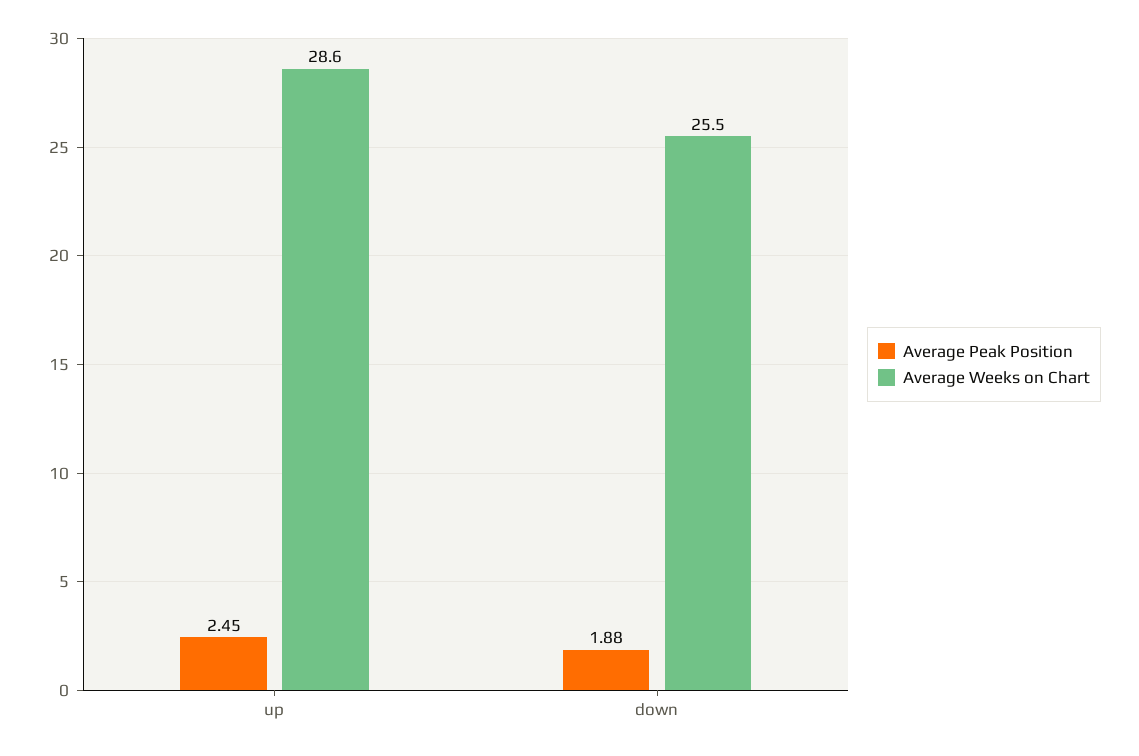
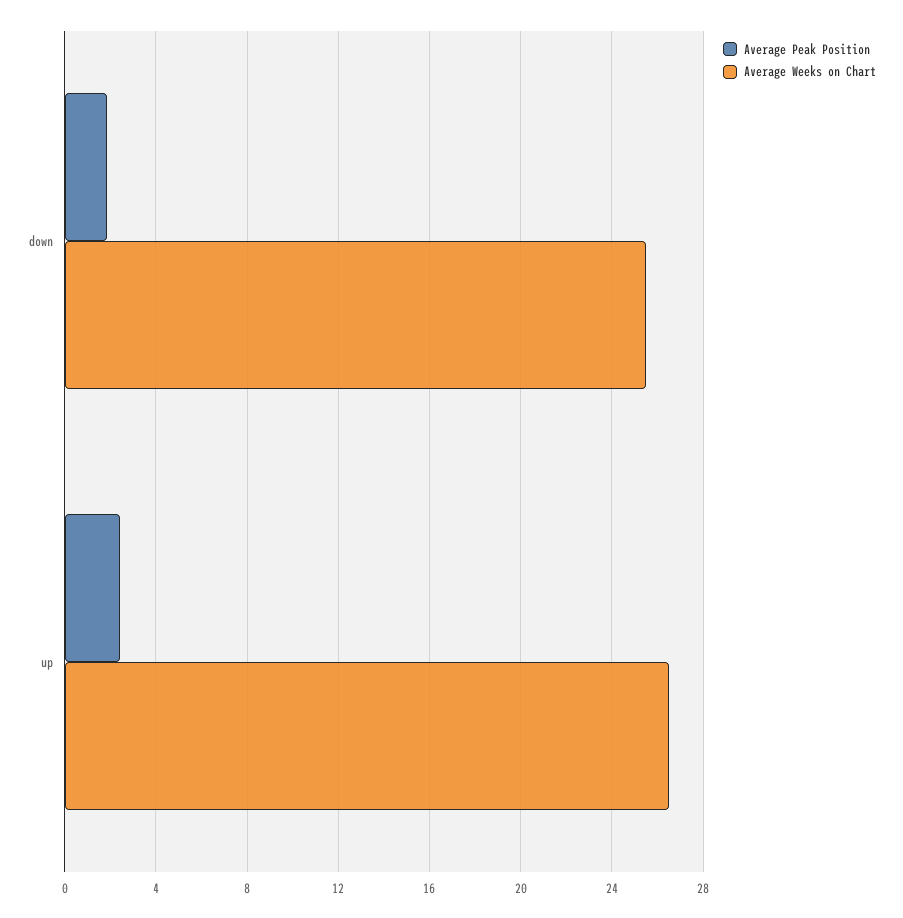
  {
    "Average Peak Position": {
      "up": 2.45,
      "down": 1.88
    },
    "Average Weeks on Chart": {
-     "up": 28.6,
+     "up": 26.5,
      "down": 25.5
    }
  }

